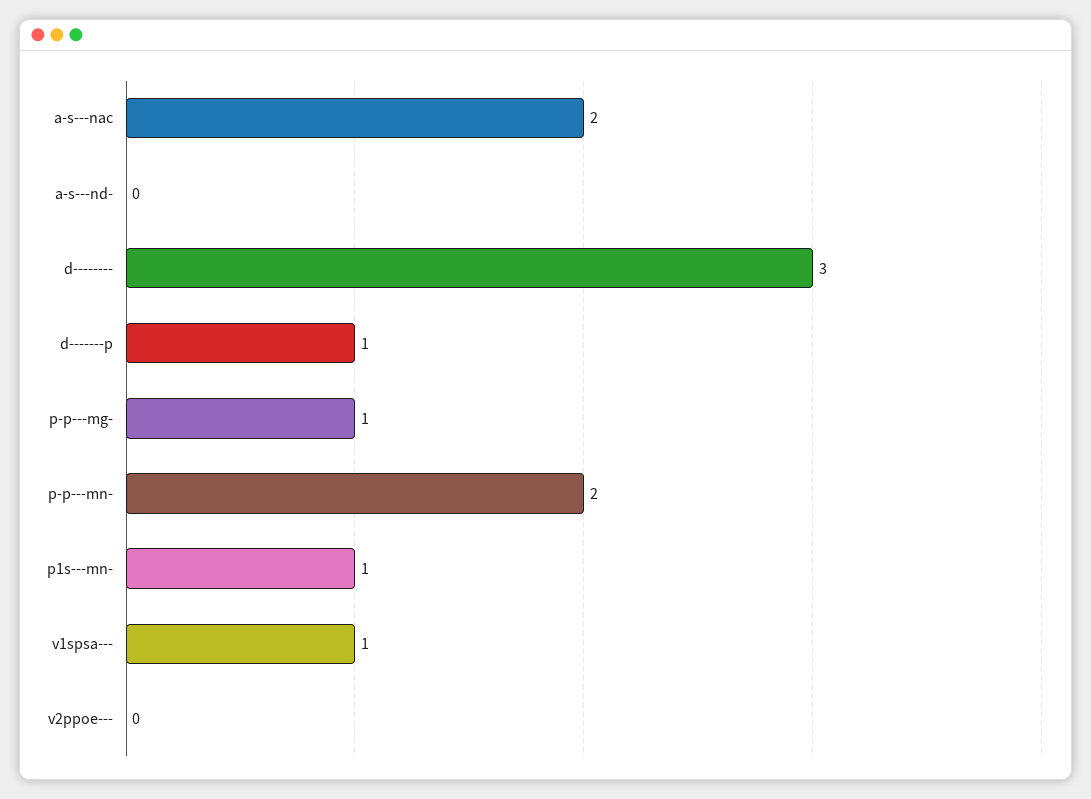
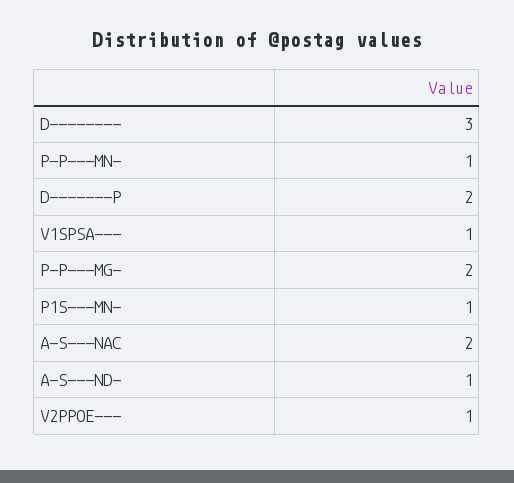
  {
    "a-s---nac": 2,
-   "a-s---nd-": 0,
+   "a-s---nd-": 1,
    "d--------": 3,
-   "d-------p": 1,
+   "d-------p": 2,
-   "p-p---mg-": 1,
+   "p-p---mg-": 2,
-   "p-p---mn-": 2,
+   "p-p---mn-": 1,
    "p1s---mn-": 1,
    "v1spsa---": 1,
-   "v2ppoe---": 0
+   "v2ppoe---": 1
  }

